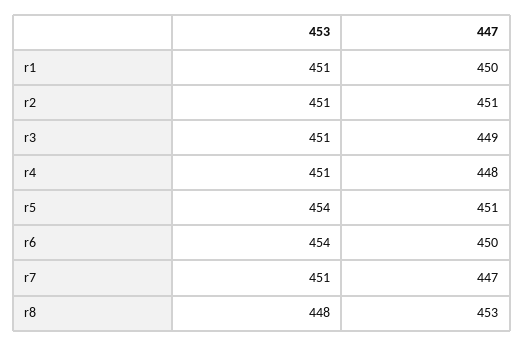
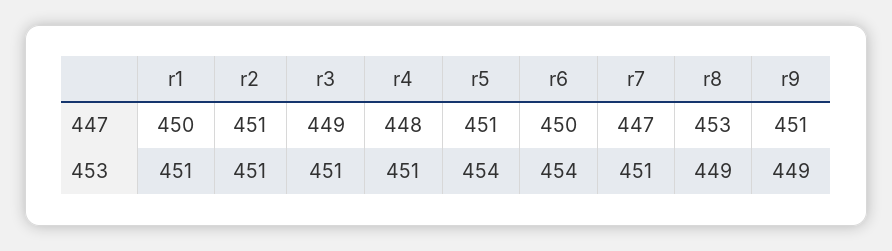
  {
    "453": {
      "r1": 451,
      "r2": 451,
      "r3": 451,
      "r4": 451,
      "r5": 454,
      "r6": 454,
      "r7": 451,
-     "r8": 448
+     "r8": 449,
+     "r9": 449
    },
    "447": {
      "r1": 450,
      "r2": 451,
      "r3": 449,
      "r4": 448,
      "r5": 451,
      "r6": 450,
      "r7": 447,
-     "r8": 453
+     "r8": 453,
+     "r9": 451
    }
  }

